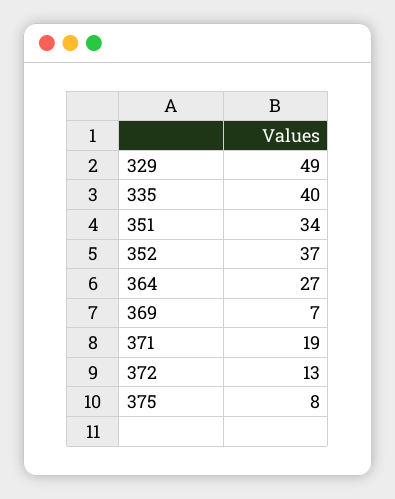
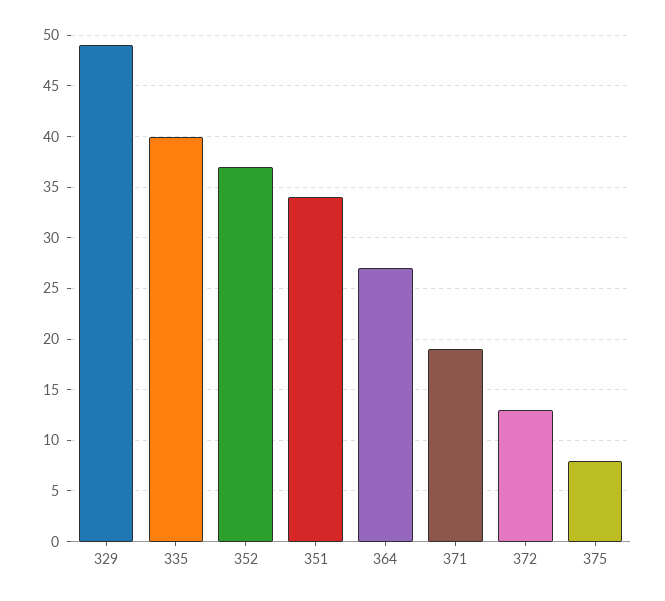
  {
    "329": 49,
    "335": 40,
    "351": 34,
    "352": 37,
    "364": 27,
-   "369": 7,
    "371": 19,
    "372": 13,
    "375": 8
  }

